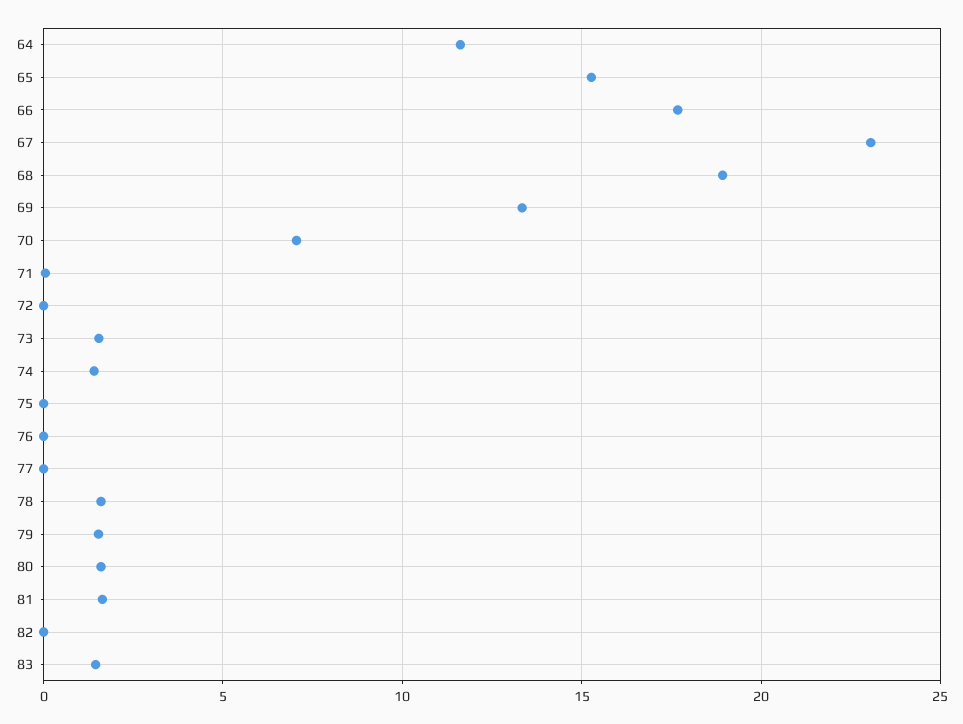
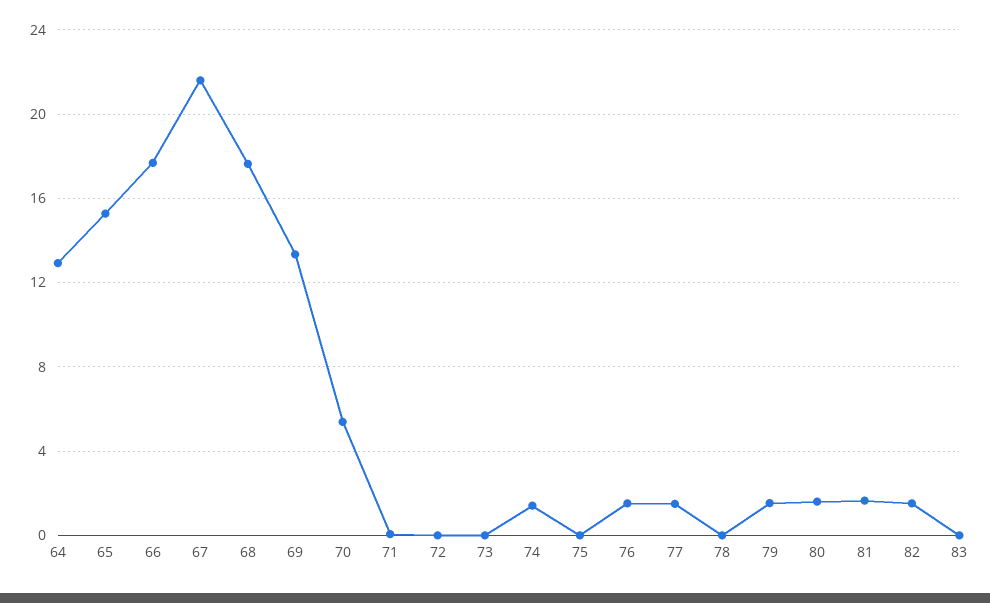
  {
-   "64": 11.5,
+   "64": 13,
    "65": 15.5,
    "66": 17.5,
-   "67": 23,
+   "67": 21.5,
-   "68": 19,
+   "68": 17.5,
    "69": 13.5,
-   "70": 7,
+   "70": 5.5,
    "71": 0,
    "72": 0,
-   "73": 1.5,
+   "73": 0,
    "74": 1.5,
    "75": 0,
-   "76": 0,
+   "76": 1.5,
-   "77": 0,
+   "77": 1.5,
-   "78": 1.5,
+   "78": 0,
    "79": 1.5,
    "80": 1.5,
    "81": 1.5,
-   "82": 0,
+   "82": 1.5,
-   "83": 1.5
+   "83": 0
  }

